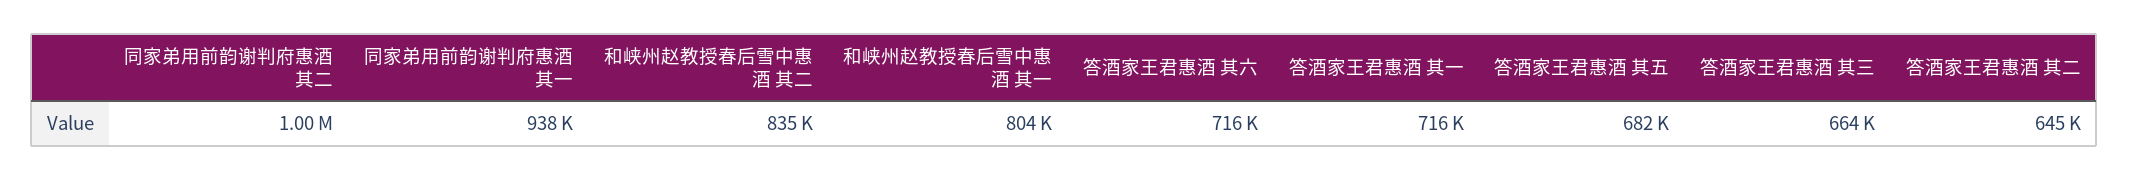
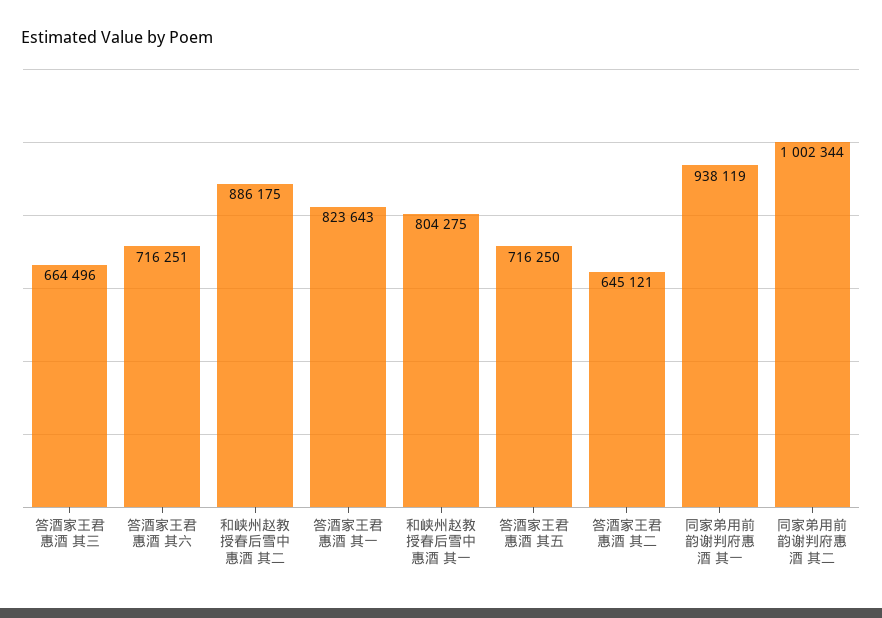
  {
    "同家弟用前韵谢判府惠酒 其二": 1002344,
    "同家弟用前韵谢判府惠酒 其一": 938119,
-   "和峡州赵教授春后雪中惠酒 其二": 835000,
+   "和峡州赵教授春后雪中惠酒 其二": 886175,
    "和峡州赵教授春后雪中惠酒 其一": 804275,
    "答酒家王君惠酒 其六": 716251,
-   "答酒家王君惠酒 其一": 716000,
+   "答酒家王君惠酒 其一": 823643,
-   "答酒家王君惠酒 其五": 682000,
+   "答酒家王君惠酒 其五": 716250,
    "答酒家王君惠酒 其三": 664496,
    "答酒家王君惠酒 其二": 645121
  }

